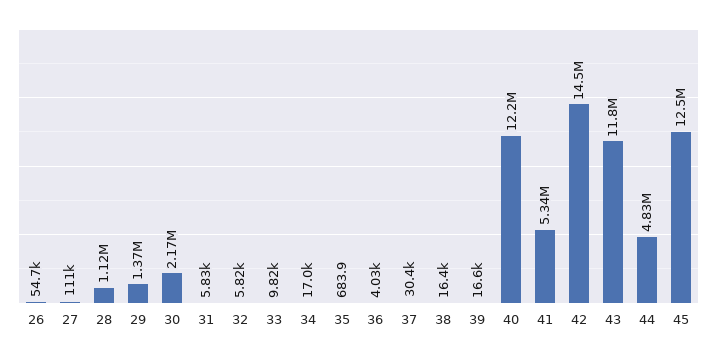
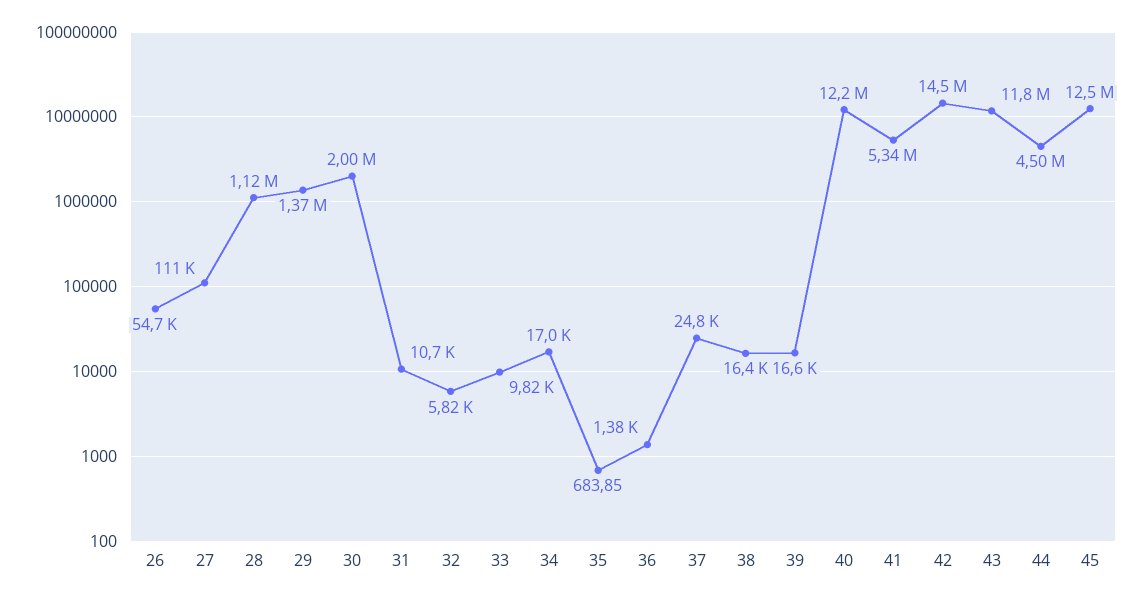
  {
    "26": 54700,
    "27": 111000,
    "28": 1120000,
    "29": 1370000,
-   "30": 2170000,
+   "30": 2000000,
-   "31": 5830,
+   "31": 10700,
    "32": 5820,
    "33": 9820,
    "34": 17000,
    "35": 683.85,
-   "36": 4030,
+   "36": 1380,
-   "37": 30400,
+   "37": 24800,
    "38": 16400,
    "39": 16600,
    "40": 12200000,
    "41": 5340000,
    "42": 14500000,
    "43": 11800000,
-   "44": 4830000,
+   "44": 4500000,
    "45": 12500000
  }

